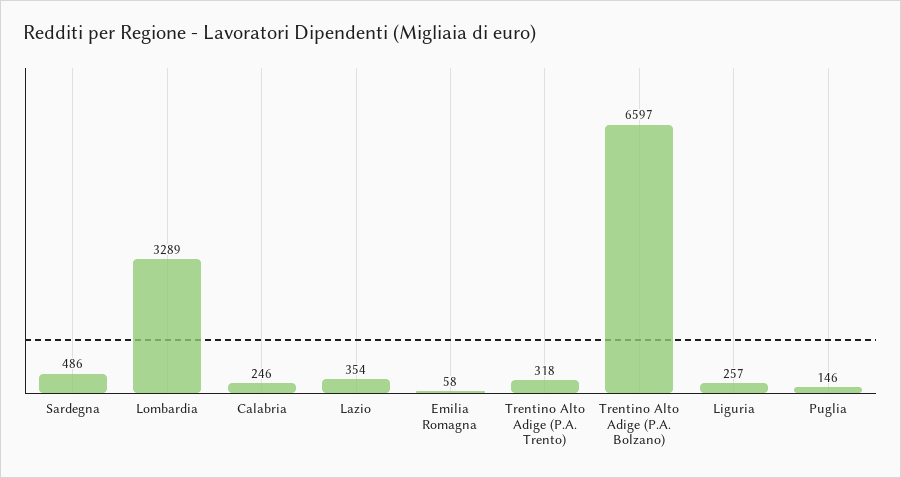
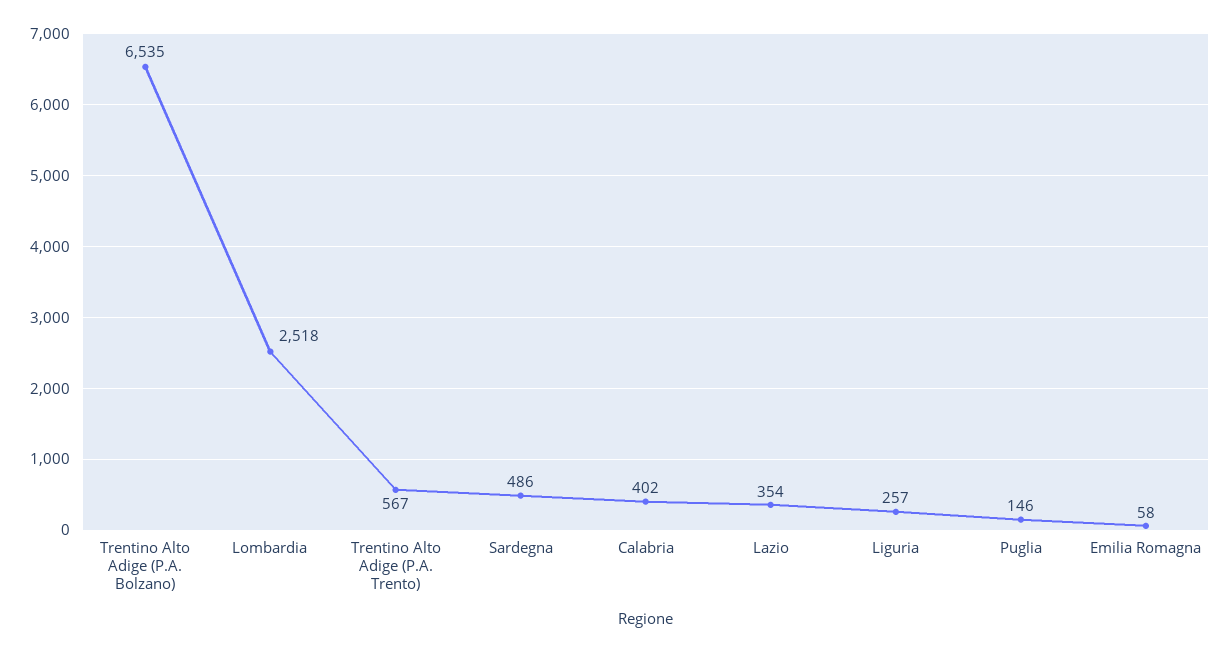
  {
    "Sardegna": 486,
-   "Lombardia": 3289,
+   "Lombardia": 2518,
-   "Calabria": 246,
+   "Calabria": 402,
    "Lazio": 354,
    "Emilia Romagna": 58,
-   "Trentino Alto Adige (P.A. Trento)": 318,
+   "Trentino Alto Adige (P.A. Trento)": 567,
-   "Trentino Alto Adige (P.A. Bolzano)": 6597,
+   "Trentino Alto Adige (P.A. Bolzano)": 6535,
    "Liguria": 257,
    "Puglia": 146
  }

